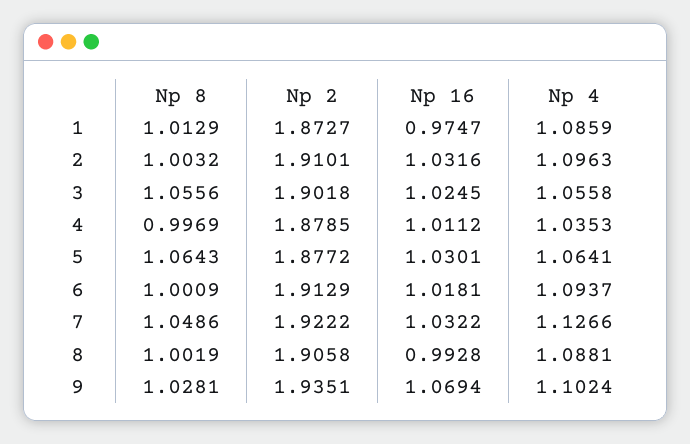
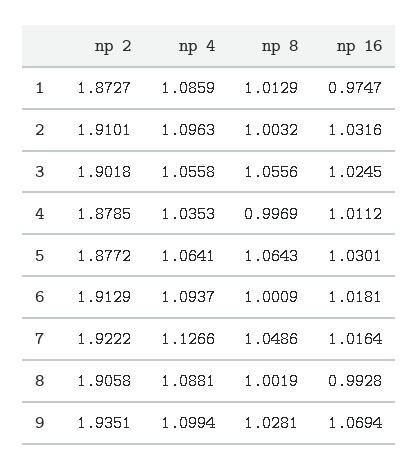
  {
    "Np 8": {
      "1": 1.0129,
      "2": 1.0032,
      "3": 1.0556,
      "4": 0.9969,
      "5": 1.0643,
      "6": 1.0009,
      "7": 1.0486,
      "8": 1.0019,
      "9": 1.0281
    },
    "Np 2": {
      "1": 1.8727,
      "2": 1.9101,
      "3": 1.9018,
      "4": 1.8785,
      "5": 1.8772,
      "6": 1.9129,
      "7": 1.9222,
      "8": 1.9058,
      "9": 1.9351
    },
    "Np 16": {
      "1": 0.9747,
      "2": 1.0316,
      "3": 1.0245,
      "4": 1.0112,
      "5": 1.0301,
      "6": 1.0181,
-     "7": 1.0322,
+     "7": 1.0164,
      "8": 0.9928,
      "9": 1.0694
    },
    "Np 4": {
      "1": 1.0859,
      "2": 1.0963,
      "3": 1.0558,
      "4": 1.0353,
      "5": 1.0641,
      "6": 1.0937,
      "7": 1.1266,
      "8": 1.0881,
-     "9": 1.1024
+     "9": 1.0994
    }
  }

